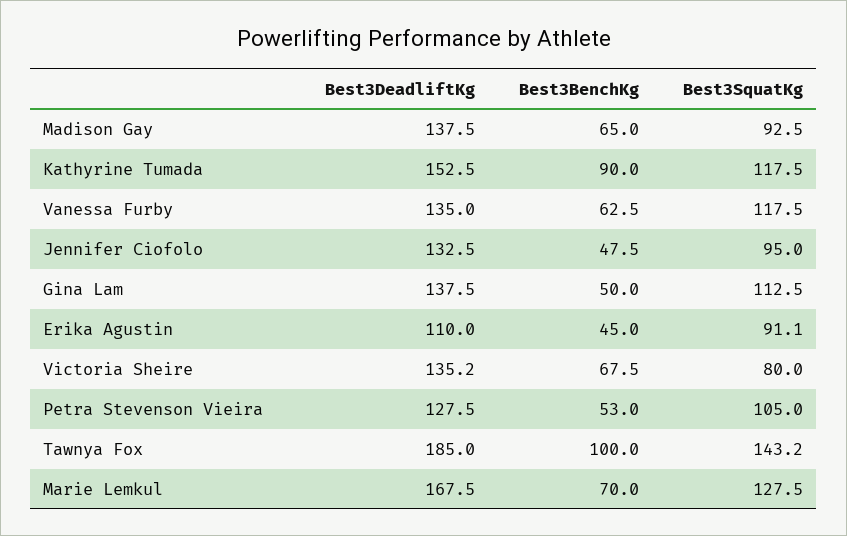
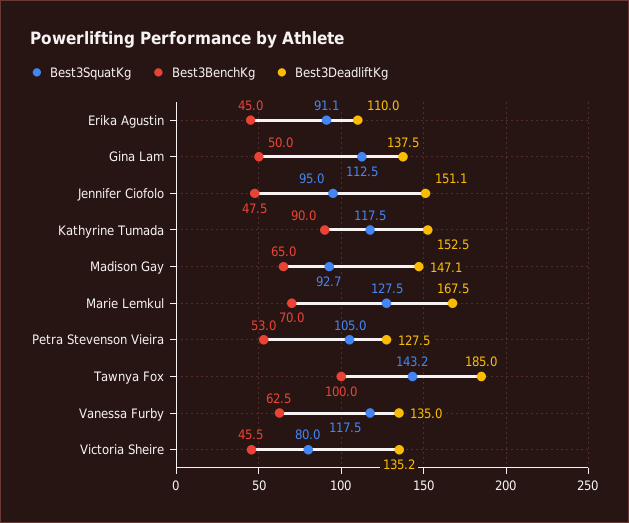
  {
    "Best3DeadliftKg": {
-     "Madison Gay": 137.5,
+     "Madison Gay": 147.1,
      "Kathyrine Tumada": 152.5,
      "Vanessa Furby": 135,
-     "Jennifer Ciofolo": 132.5,
+     "Jennifer Ciofolo": 151.1,
      "Gina Lam": 137.5,
      "Erika Agustin": 110,
      "Victoria Sheire": 135.2,
      "Petra Stevenson Vieira": 127.5,
      "Tawnya Fox": 185,
      "Marie Lemkul": 167.5
    },
    "Best3BenchKg": {
      "Madison Gay": 65,
      "Kathyrine Tumada": 90,
      "Vanessa Furby": 62.5,
      "Jennifer Ciofolo": 47.5,
      "Gina Lam": 50,
      "Erika Agustin": 45,
-     "Victoria Sheire": 67.5,
+     "Victoria Sheire": 45.5,
      "Petra Stevenson Vieira": 53,
      "Tawnya Fox": 100,
      "Marie Lemkul": 70
    },
    "Best3SquatKg": {
-     "Madison Gay": 92.5,
+     "Madison Gay": 92.7,
      "Kathyrine Tumada": 117.5,
      "Vanessa Furby": 117.5,
      "Jennifer Ciofolo": 95,
      "Gina Lam": 112.5,
      "Erika Agustin": 91.1,
      "Victoria Sheire": 80,
      "Petra Stevenson Vieira": 105,
      "Tawnya Fox": 143.2,
      "Marie Lemkul": 127.5
    }
  }

